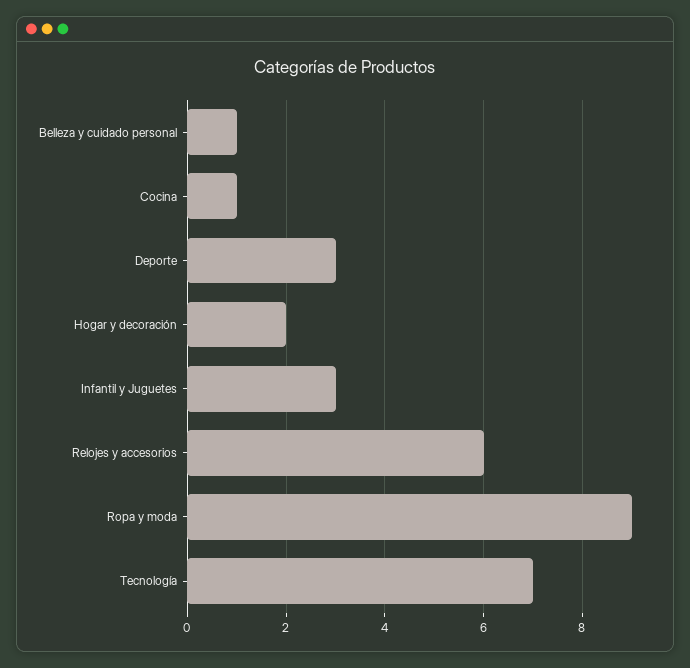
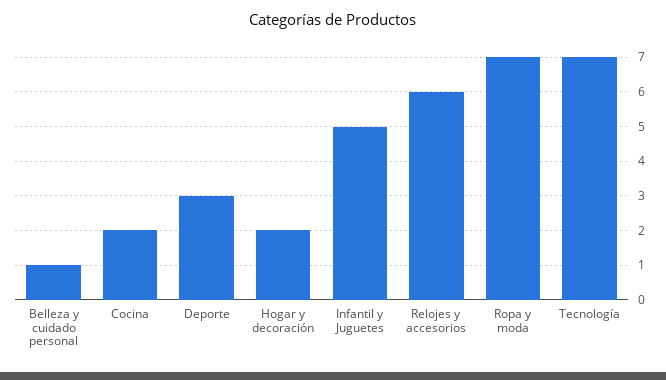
  {
    "Belleza y cuidado personal": 1,
-   "Cocina": 1,
+   "Cocina": 2,
    "Deporte": 3,
    "Hogar y decoración": 2,
-   "Infantil y Juguetes": 3,
+   "Infantil y Juguetes": 5,
    "Relojes y accesorios": 6,
-   "Ropa y moda": 9,
+   "Ropa y moda": 7,
    "Tecnología": 7
  }

